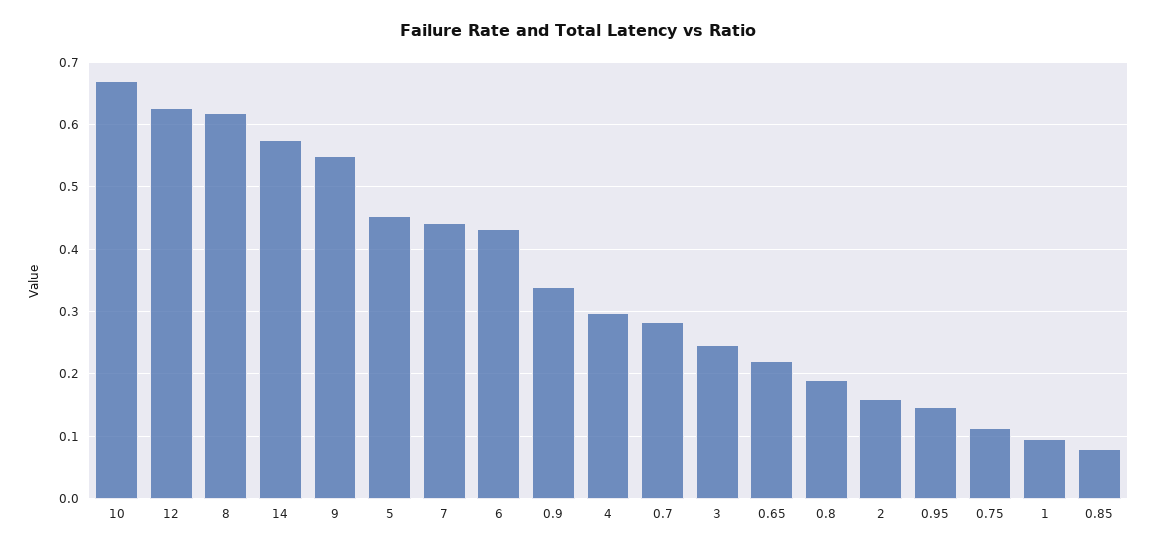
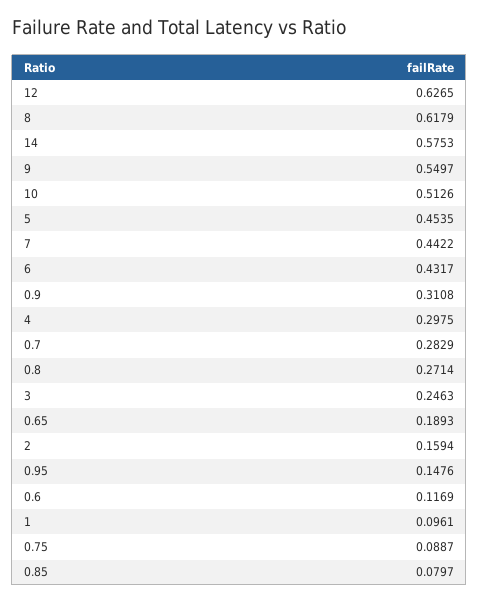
  {
-   "10": 0.67,
+   "10": 0.5126,
    "12": 0.6265,
    "8": 0.6179,
    "14": 0.5753,
    "9": 0.5497,
    "5": 0.4535,
    "7": 0.4422,
    "6": 0.4317,
-   "0.9": 0.34,
+   "0.9": 0.3108,
    "4": 0.2975,
    "0.7": 0.2829,
    "3": 0.2463,
-   "0.65": 0.22,
+   "0.65": 0.1893,
-   "0.8": 0.19,
+   "0.8": 0.2714,
    "2": 0.1594,
    "0.95": 0.1476,
-   "0.75": 0.11,
+   "0.75": 0.0887,
    "1": 0.0961,
-   "0.85": 0.0797
+   "0.85": 0.0797,
+   "0.6": 0.1169
  }

